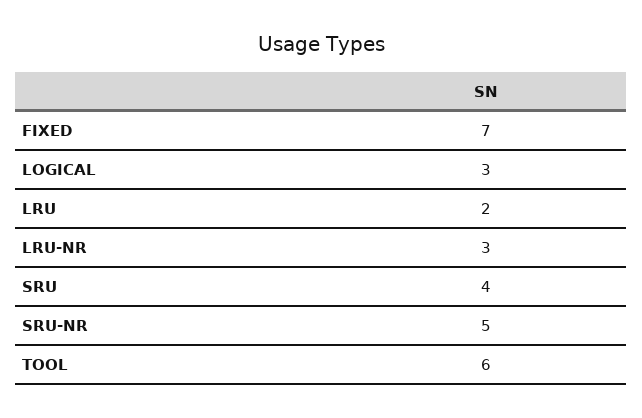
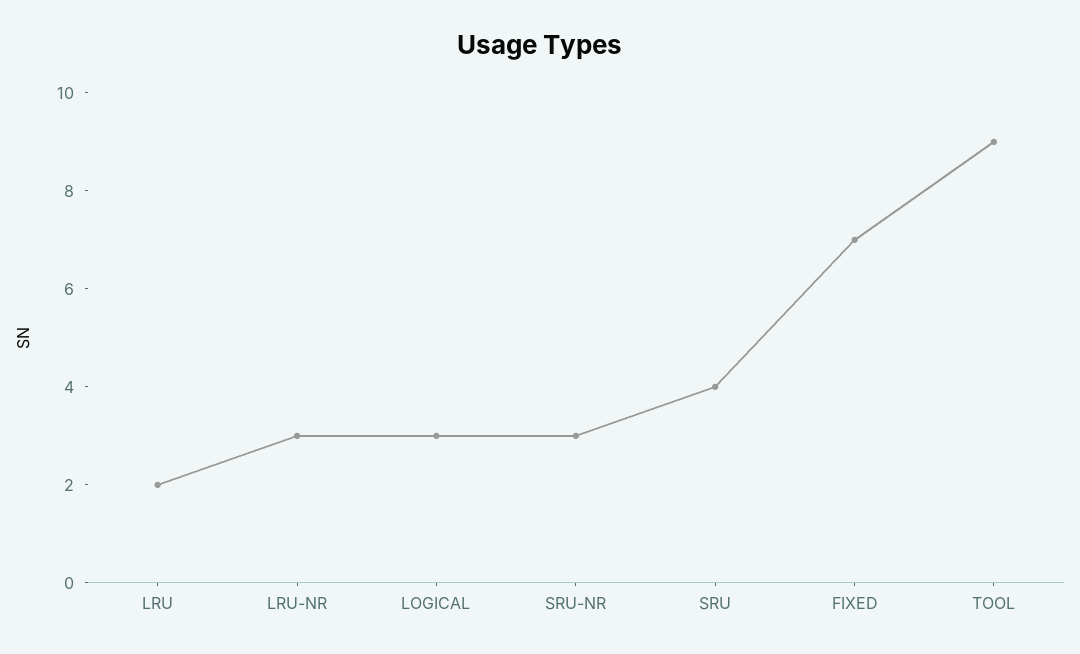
  {
    "FIXED": 7,
    "LOGICAL": 3,
    "LRU": 2,
    "LRU-NR": 3,
    "SRU": 4,
-   "SRU-NR": 5,
+   "SRU-NR": 3,
-   "TOOL": 6
+   "TOOL": 9
  }

